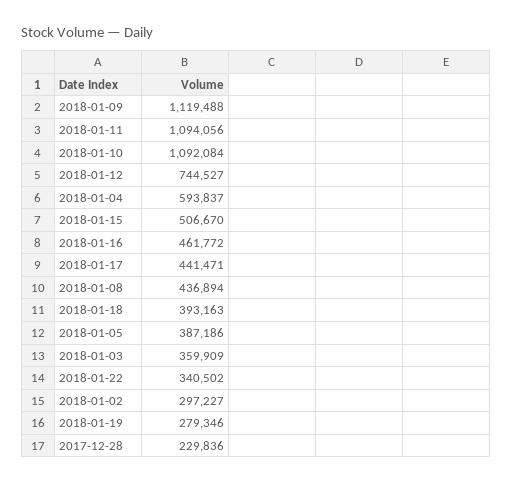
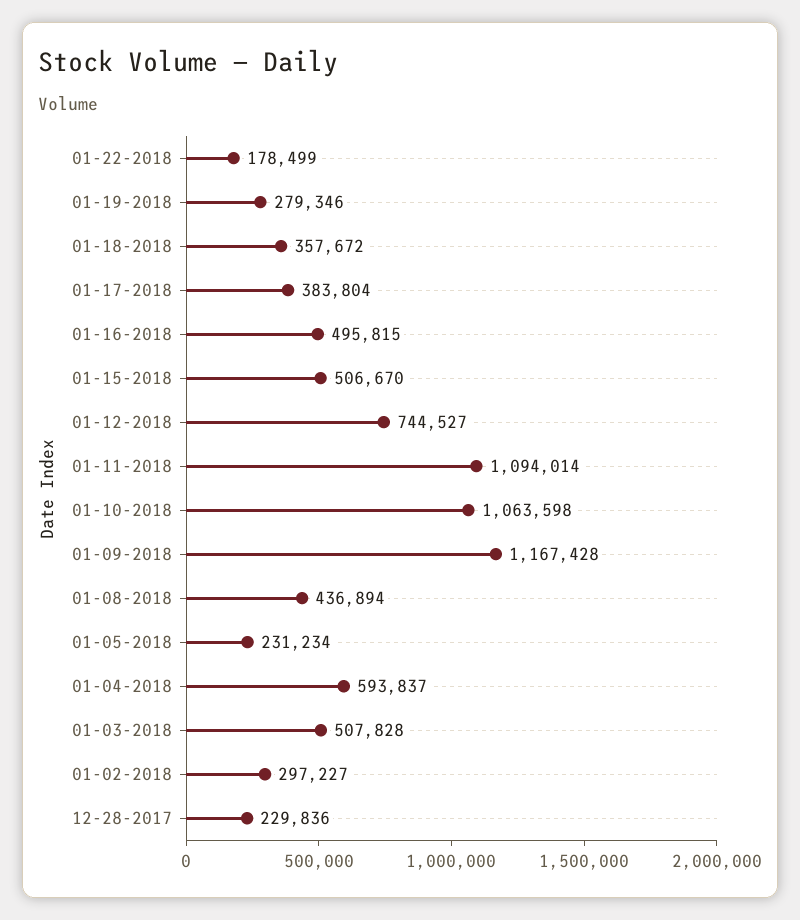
  {
-   "2018-01-09": 1119488,
+   "2018-01-09": 1167428,
-   "2018-01-11": 1094056,
+   "2018-01-11": 1094014,
-   "2018-01-10": 1092084,
+   "2018-01-10": 1063598,
    "2018-01-12": 744527,
    "2018-01-04": 593837,
    "2018-01-15": 506670,
-   "2018-01-16": 461772,
+   "2018-01-16": 495815,
-   "2018-01-17": 441471,
+   "2018-01-17": 383804,
    "2018-01-08": 436894,
-   "2018-01-18": 393163,
+   "2018-01-18": 357672,
-   "2018-01-05": 387186,
+   "2018-01-05": 231234,
-   "2018-01-03": 359909,
+   "2018-01-03": 507828,
-   "2018-01-22": 340502,
+   "2018-01-22": 178499,
    "2018-01-02": 297227,
    "2018-01-19": 279346,
    "2017-12-28": 229836
  }

